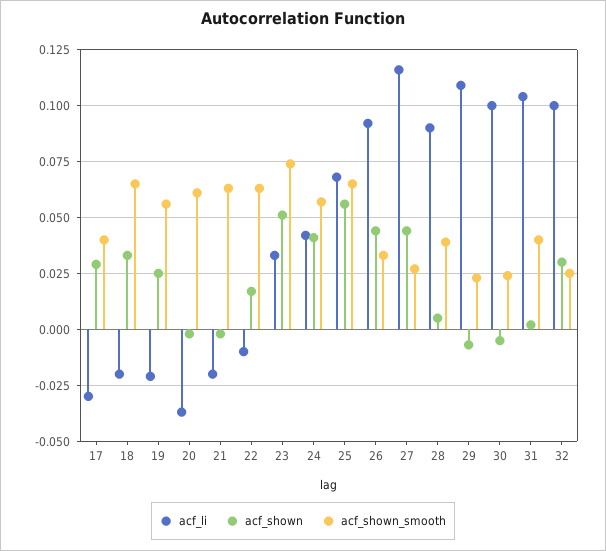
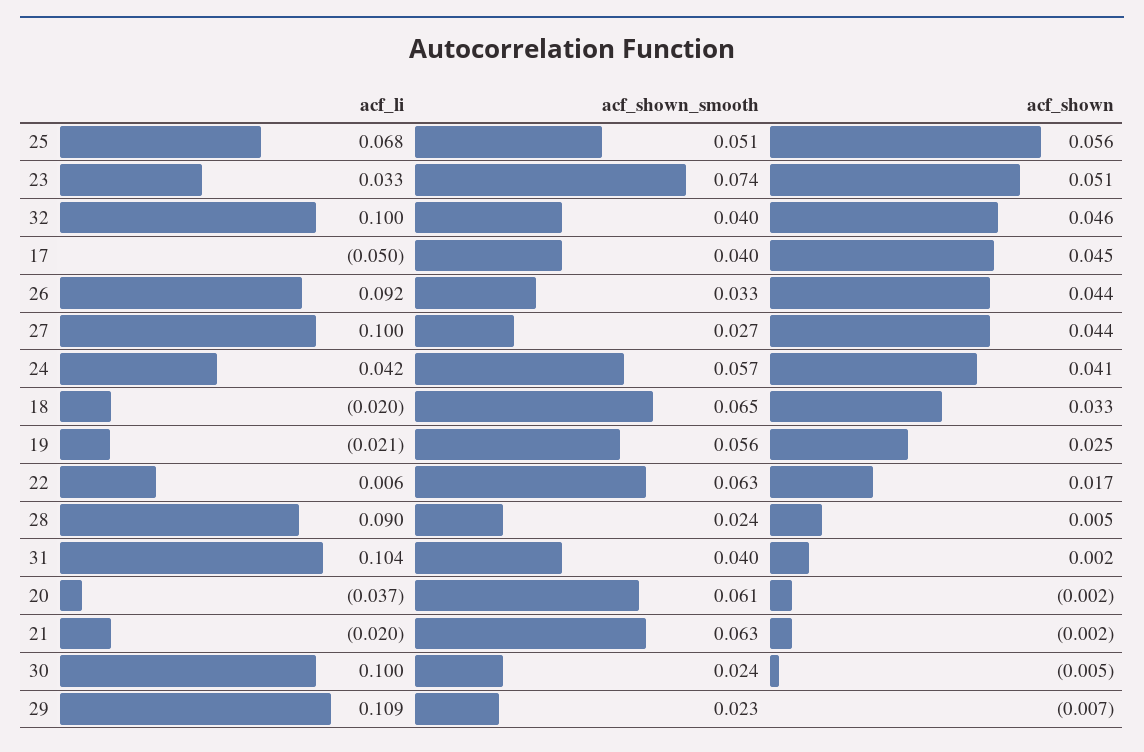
  {
    "acf_li": {
-     "17": -0.03,
+     "17": -0.05,
      "18": -0.02,
      "19": -0.021,
      "20": -0.037,
      "21": -0.02,
-     "22": -0.01,
+     "22": 0.006,
      "23": 0.033,
      "24": 0.042,
      "25": 0.068,
      "26": 0.092,
-     "27": 0.115,
+     "27": 0.1,
      "28": 0.09,
      "29": 0.109,
      "30": 0.1,
      "31": 0.104,
      "32": 0.1
    },
    "acf_shown": {
-     "17": 0.03,
+     "17": 0.045,
      "18": 0.033,
      "19": 0.025,
      "20": -0.002,
      "21": -0.002,
      "22": 0.017,
      "23": 0.051,
      "24": 0.041,
      "25": 0.056,
      "26": 0.044,
      "27": 0.044,
      "28": 0.005,
      "29": -0.007,
      "30": -0.005,
      "31": 0.002,
-     "32": 0.03
+     "32": 0.046
    },
    "acf_shown_smooth": {
      "17": 0.04,
      "18": 0.065,
      "19": 0.056,
      "20": 0.061,
      "21": 0.063,
      "22": 0.063,
      "23": 0.074,
      "24": 0.057,
-     "25": 0.065,
+     "25": 0.051,
      "26": 0.033,
      "27": 0.027,
-     "28": 0.04,
+     "28": 0.024,
      "29": 0.023,
      "30": 0.024,
      "31": 0.04,
-     "32": 0.025
+     "32": 0.04
    }
  }

